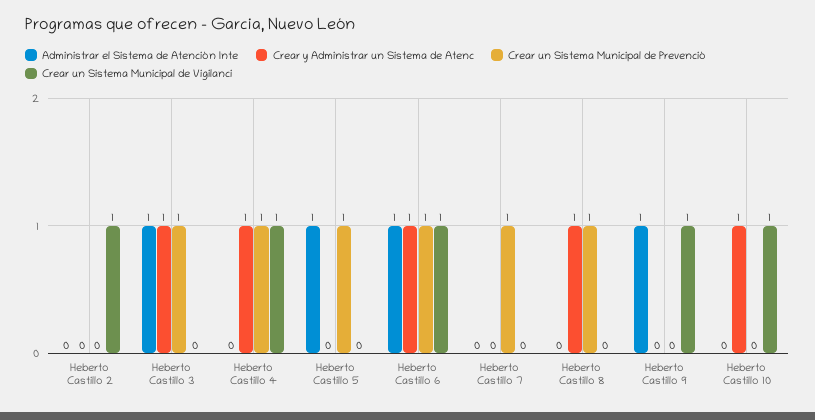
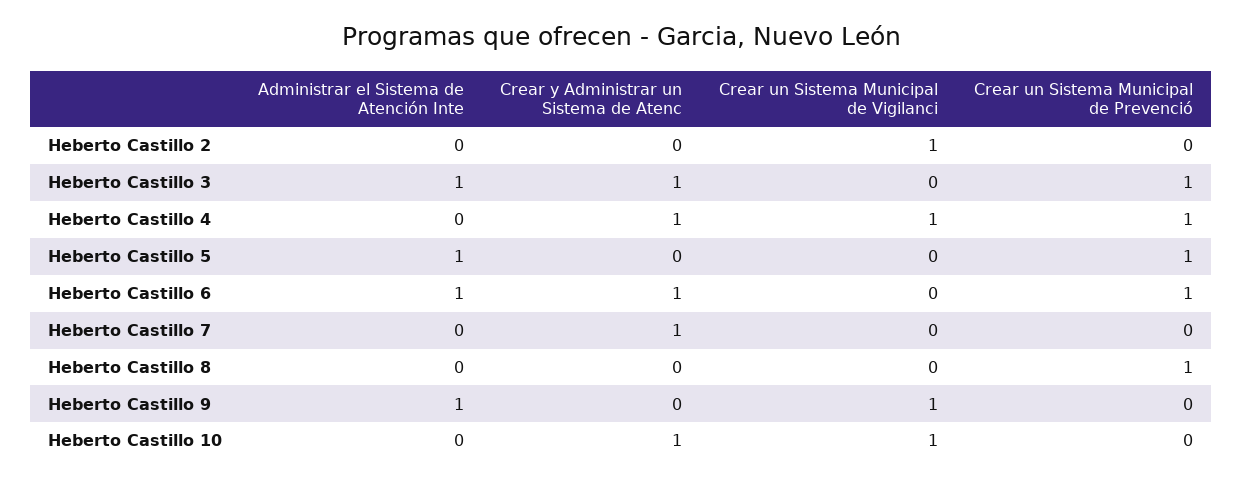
  {
    "Administrar el Sistema de Atención Inte": {
      "Heberto Castillo 2": 0,
      "Heberto Castillo 3": 1,
      "Heberto Castillo 4": 0,
      "Heberto Castillo 5": 1,
      "Heberto Castillo 6": 1,
      "Heberto Castillo 7": 0,
      "Heberto Castillo 8": 0,
      "Heberto Castillo 9": 1,
      "Heberto Castillo 10": 0
    },
    "Crear y Administrar un Sistema de Atenc": {
      "Heberto Castillo 2": 0,
      "Heberto Castillo 3": 1,
      "Heberto Castillo 4": 1,
      "Heberto Castillo 5": 0,
      "Heberto Castillo 6": 1,
-     "Heberto Castillo 7": 0,
+     "Heberto Castillo 7": 1,
-     "Heberto Castillo 8": 1,
+     "Heberto Castillo 8": 0,
      "Heberto Castillo 9": 0,
      "Heberto Castillo 10": 1
    },
    "Crear un Sistema Municipal de Prevenció": {
      "Heberto Castillo 2": 0,
      "Heberto Castillo 3": 1,
      "Heberto Castillo 4": 1,
      "Heberto Castillo 5": 1,
      "Heberto Castillo 6": 1,
-     "Heberto Castillo 7": 1,
+     "Heberto Castillo 7": 0,
      "Heberto Castillo 8": 1,
      "Heberto Castillo 9": 0,
      "Heberto Castillo 10": 0
    },
    "Crear un Sistema Municipal de Vigilanci": {
      "Heberto Castillo 2": 1,
      "Heberto Castillo 3": 0,
      "Heberto Castillo 4": 1,
      "Heberto Castillo 5": 0,
-     "Heberto Castillo 6": 1,
+     "Heberto Castillo 6": 0,
      "Heberto Castillo 7": 0,
      "Heberto Castillo 8": 0,
      "Heberto Castillo 9": 1,
      "Heberto Castillo 10": 1
    }
  }

